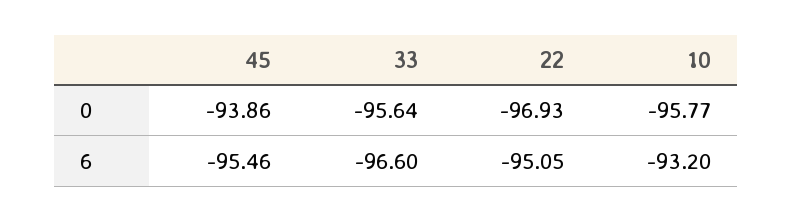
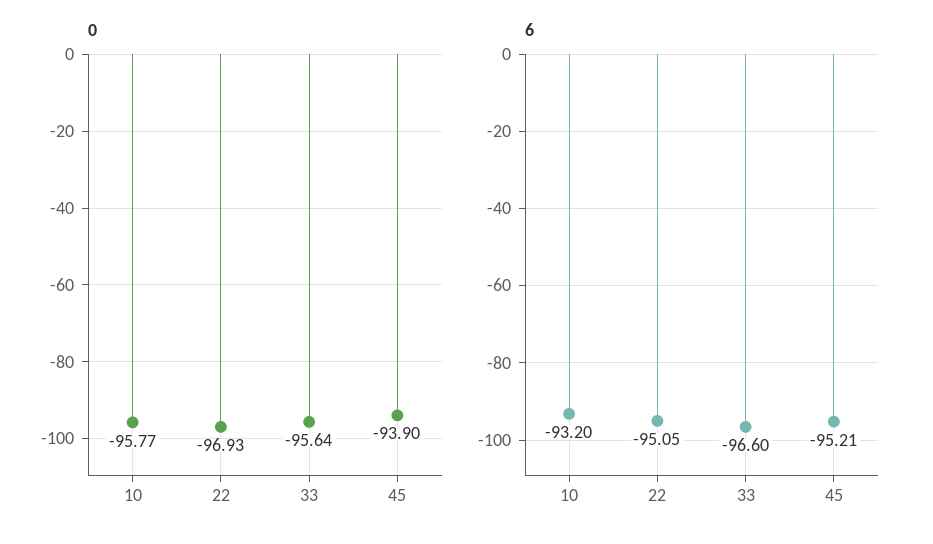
  {
    "0": {
-     "45": -93.86,
+     "45": -93.9,
      "33": -95.64,
      "22": -96.93,
      "10": -95.77
    },
    "6": {
-     "45": -95.46,
+     "45": -95.21,
      "33": -96.6,
      "22": -95.05,
      "10": -93.2
    }
  }

